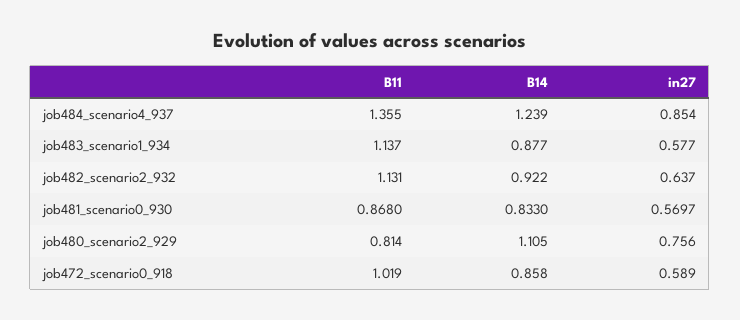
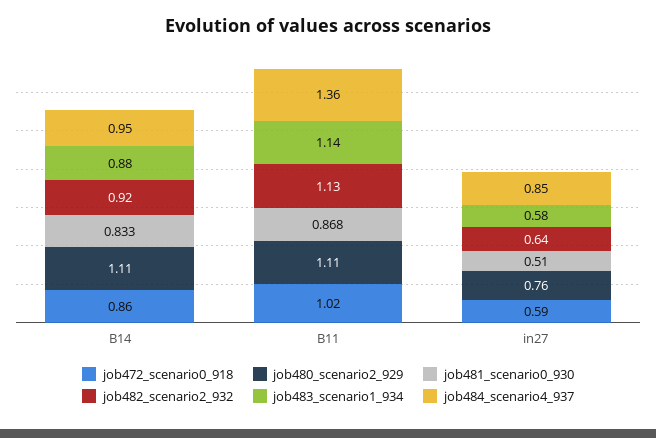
  {
    "job484_scenario4_937": {
      "B11": 1.355,
-     "B14": 1.239,
+     "B14": 0.95,
      "in27": 0.854
    },
    "job483_scenario1_934": {
      "B11": 1.137,
      "B14": 0.877,
      "in27": 0.577
    },
    "job482_scenario2_932": {
      "B11": 1.131,
      "B14": 0.922,
      "in27": 0.637
    },
    "job481_scenario0_930": {
      "B11": 0.868,
      "B14": 0.833,
-     "in27": 0.5697
+     "in27": 0.51
    },
    "job480_scenario2_929": {
-     "B11": 0.814,
+     "B11": 1.11,
      "B14": 1.105,
      "in27": 0.756
    },
    "job472_scenario0_918": {
      "B11": 1.019,
      "B14": 0.858,
      "in27": 0.589
    }
  }

